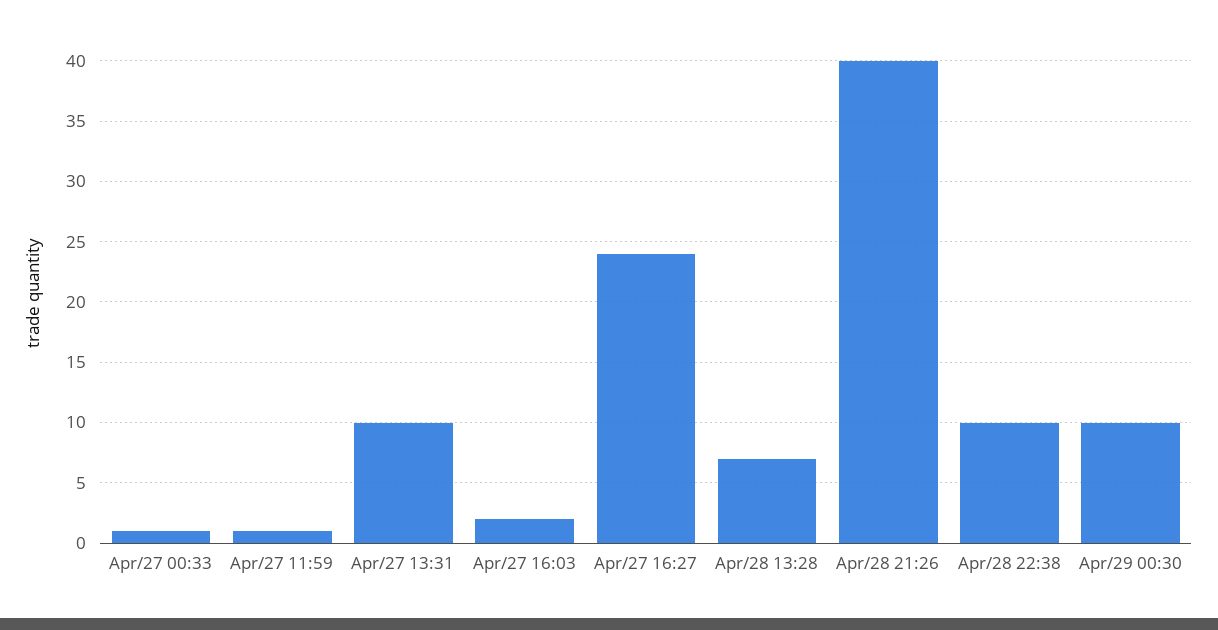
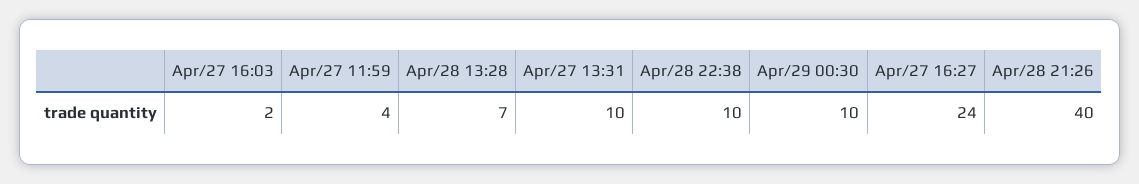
  {
-   "Apr/27 00:33": 1,
-   "Apr/27 11:59": 1,
+   "Apr/27 11:59": 4,
    "Apr/27 13:31": 10,
    "Apr/27 16:03": 2,
    "Apr/27 16:27": 24,
    "Apr/28 13:28": 7,
    "Apr/28 21:26": 40,
    "Apr/28 22:38": 10,
    "Apr/29 00:30": 10
  }

